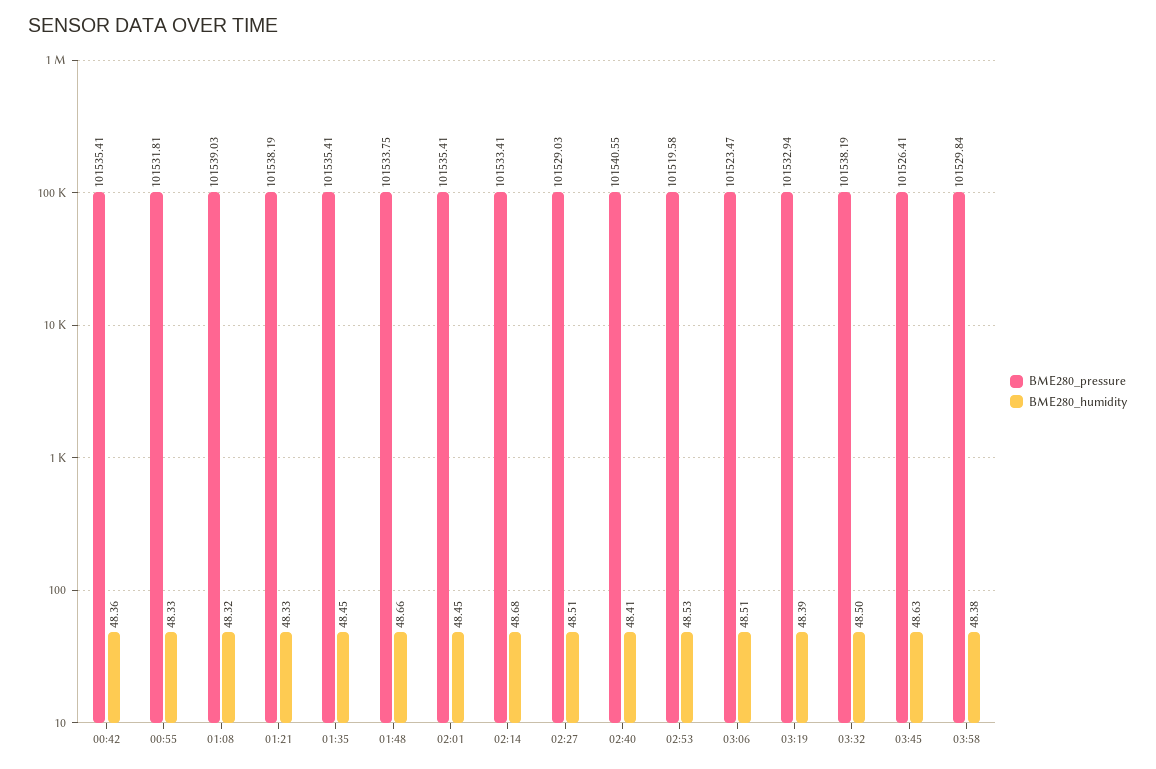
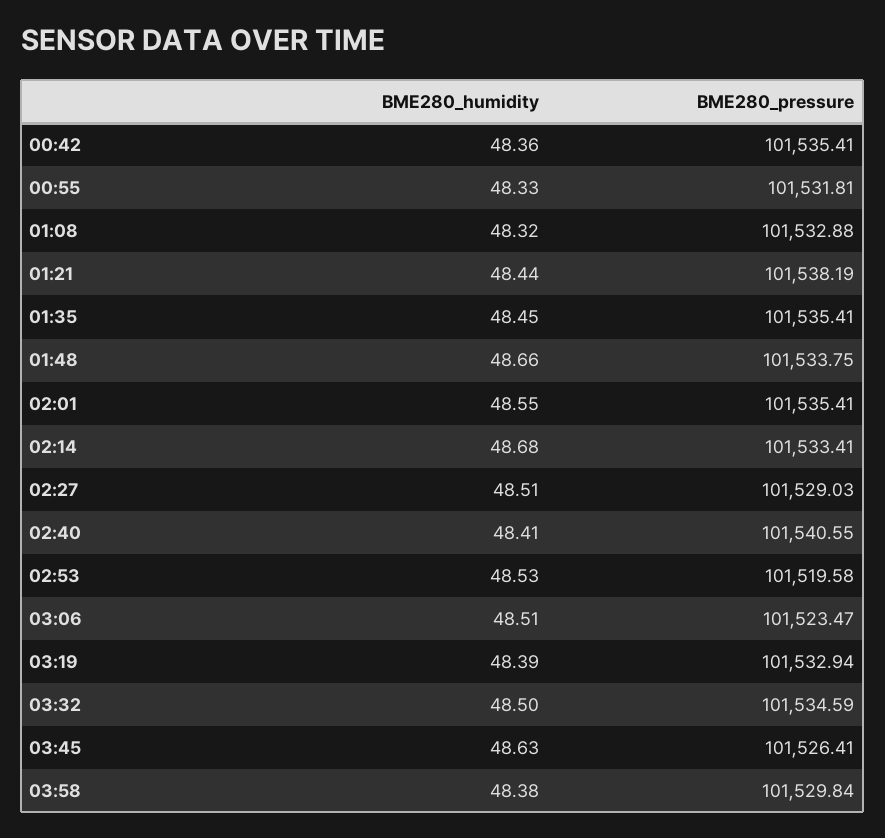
  {
    "BME280_pressure": {
      "00:42": 101535.41,
      "00:55": 101531.81,
-     "01:08": 101539.03,
+     "01:08": 101532.88,
      "01:21": 101538.19,
      "01:35": 101535.41,
      "01:48": 101533.75,
      "02:01": 101535.41,
      "02:14": 101533.41,
      "02:27": 101529.03,
      "02:40": 101540.55,
      "02:53": 101519.58,
      "03:06": 101523.47,
      "03:19": 101532.94,
-     "03:32": 101538.19,
+     "03:32": 101534.59,
      "03:45": 101526.41,
      "03:58": 101529.84
    },
    "BME280_humidity": {
      "00:42": 48.36,
      "00:55": 48.33,
      "01:08": 48.32,
-     "01:21": 48.33,
+     "01:21": 48.44,
      "01:35": 48.45,
      "01:48": 48.66,
-     "02:01": 48.45,
+     "02:01": 48.55,
      "02:14": 48.68,
      "02:27": 48.51,
      "02:40": 48.41,
      "02:53": 48.53,
      "03:06": 48.51,
      "03:19": 48.39,
      "03:32": 48.5,
      "03:45": 48.63,
      "03:58": 48.38
    }
  }

